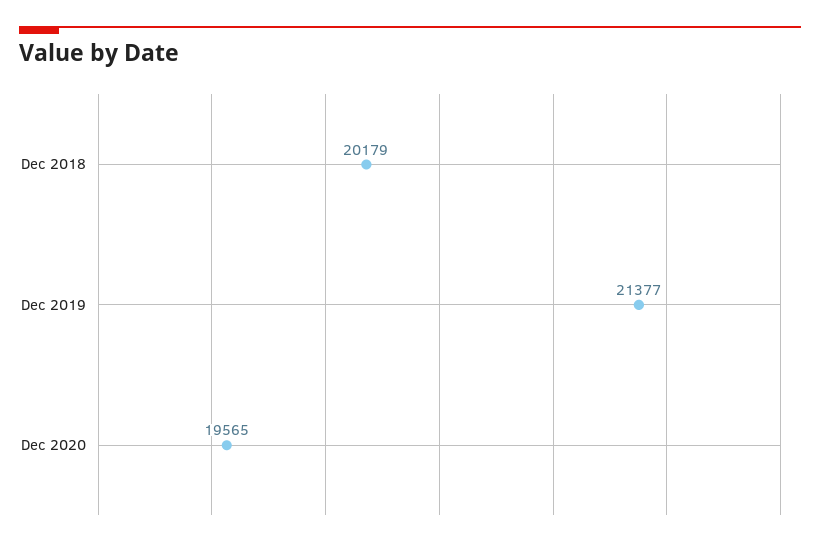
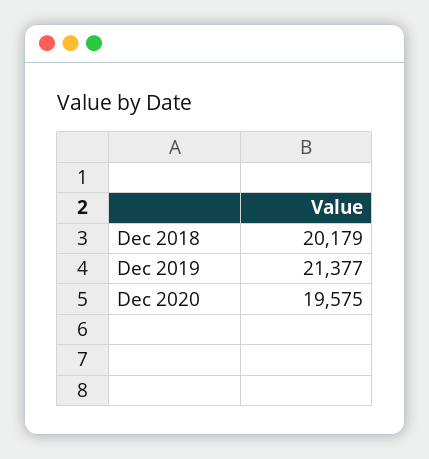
  {
    "Dec 2018": 20179,
    "Dec 2019": 21377,
-   "Dec 2020": 19565
+   "Dec 2020": 19575
  }

